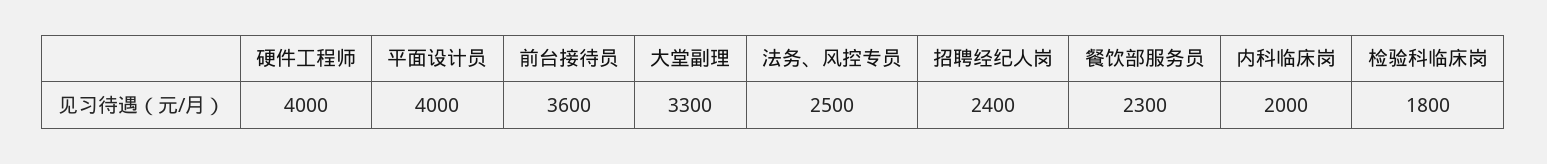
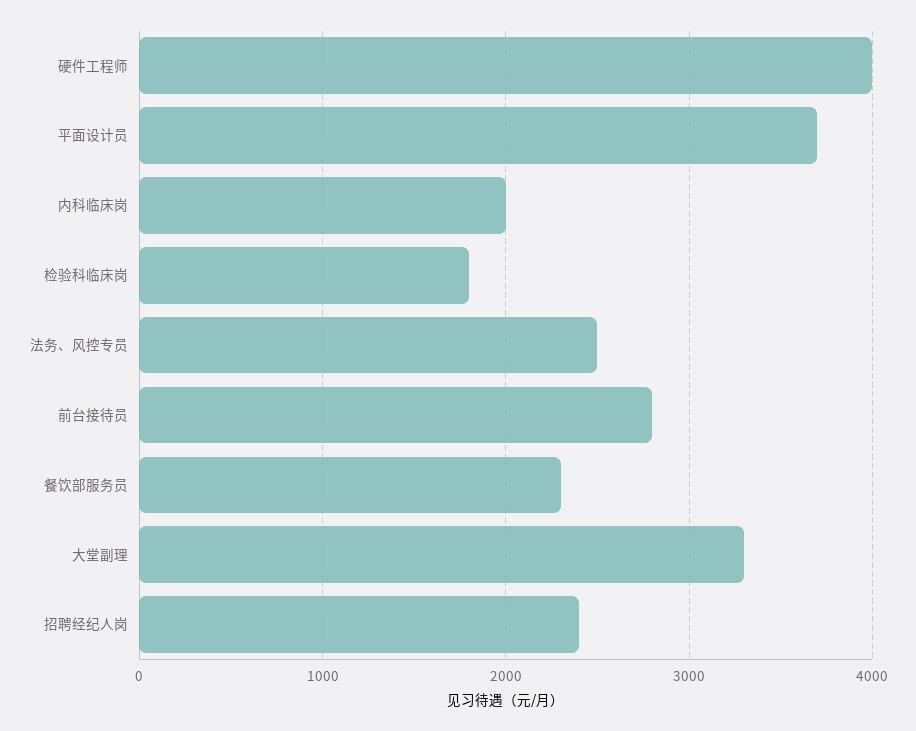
  {
    "硬件工程师": 4000,
-   "平面设计员": 4000,
+   "平面设计员": 3700,
-   "前台接待员": 3600,
+   "前台接待员": 2800,
    "大堂副理": 3300,
    "法务、风控专员": 2500,
    "招聘经纪人岗": 2400,
    "餐饮部服务员": 2300,
    "内科临床岗": 2000,
    "检验科临床岗": 1800
  }

